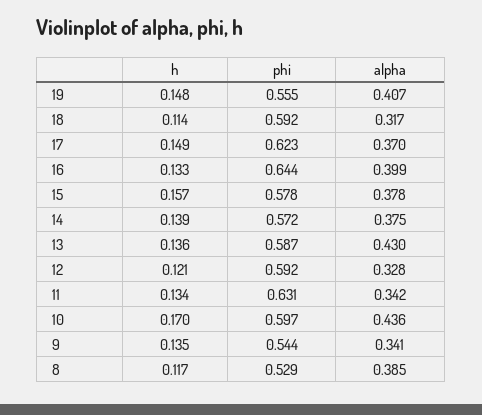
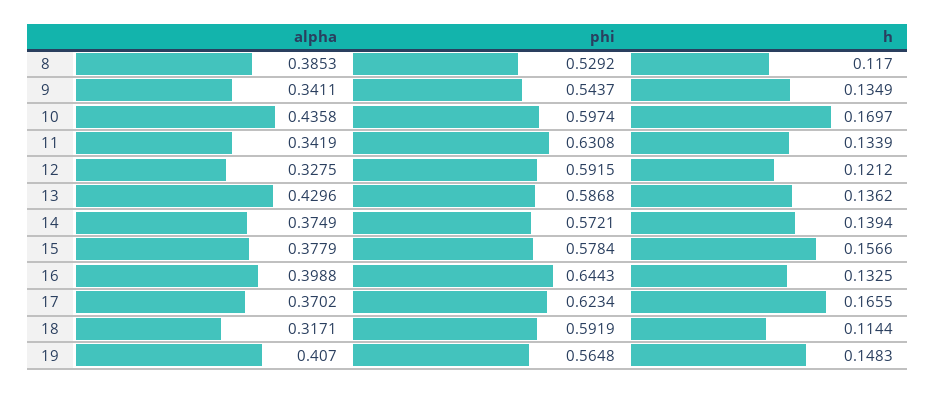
  {
    "h": {
      "19": 0.1483,
      "18": 0.1144,
-     "17": 0.149,
+     "17": 0.1655,
      "16": 0.1325,
      "15": 0.1566,
      "14": 0.1394,
      "13": 0.1362,
      "12": 0.1212,
      "11": 0.1339,
      "10": 0.1697,
      "9": 0.1349,
      "8": 0.117
    },
    "phi": {
-     "19": 0.555,
+     "19": 0.5648,
      "18": 0.5919,
      "17": 0.6234,
      "16": 0.6443,
      "15": 0.5784,
      "14": 0.5721,
      "13": 0.5868,
      "12": 0.5915,
      "11": 0.6308,
      "10": 0.5974,
      "9": 0.5437,
      "8": 0.5292
    },
    "alpha": {
      "19": 0.407,
      "18": 0.3171,
      "17": 0.3702,
      "16": 0.3988,
      "15": 0.3779,
      "14": 0.3749,
      "13": 0.4296,
      "12": 0.3275,
      "11": 0.3419,
      "10": 0.4358,
      "9": 0.3411,
      "8": 0.3853
    }
  }

